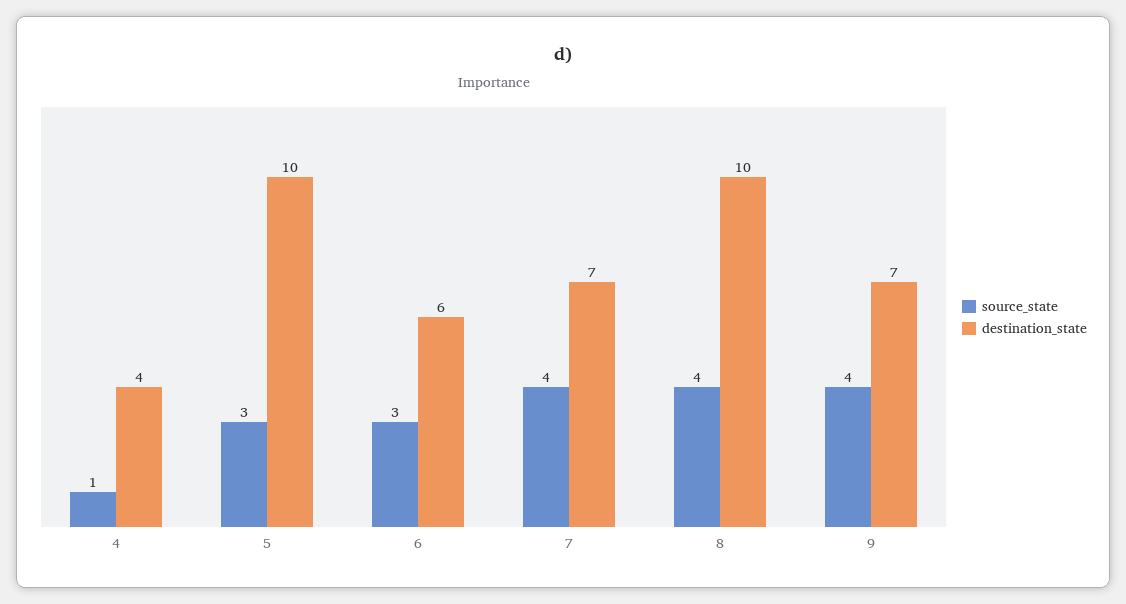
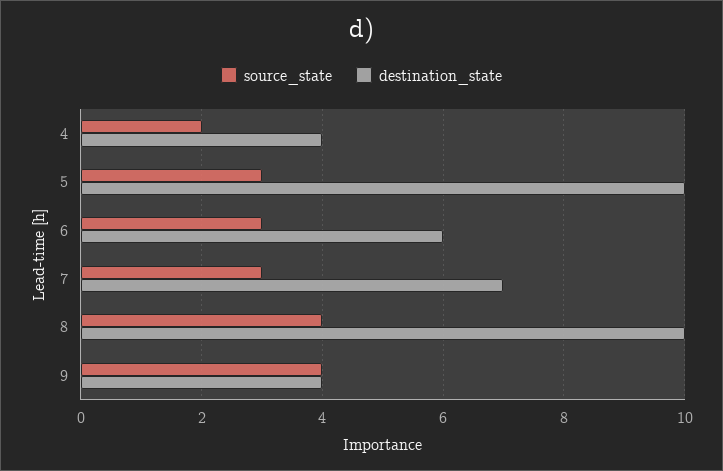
  {
    "source_state": {
-     "4": 1,
+     "4": 2,
      "5": 3,
      "6": 3,
-     "7": 4,
+     "7": 3,
      "8": 4,
      "9": 4
    },
    "destination_state": {
      "4": 4,
      "5": 10,
      "6": 6,
      "7": 7,
      "8": 10,
-     "9": 7
+     "9": 4
    }
  }

